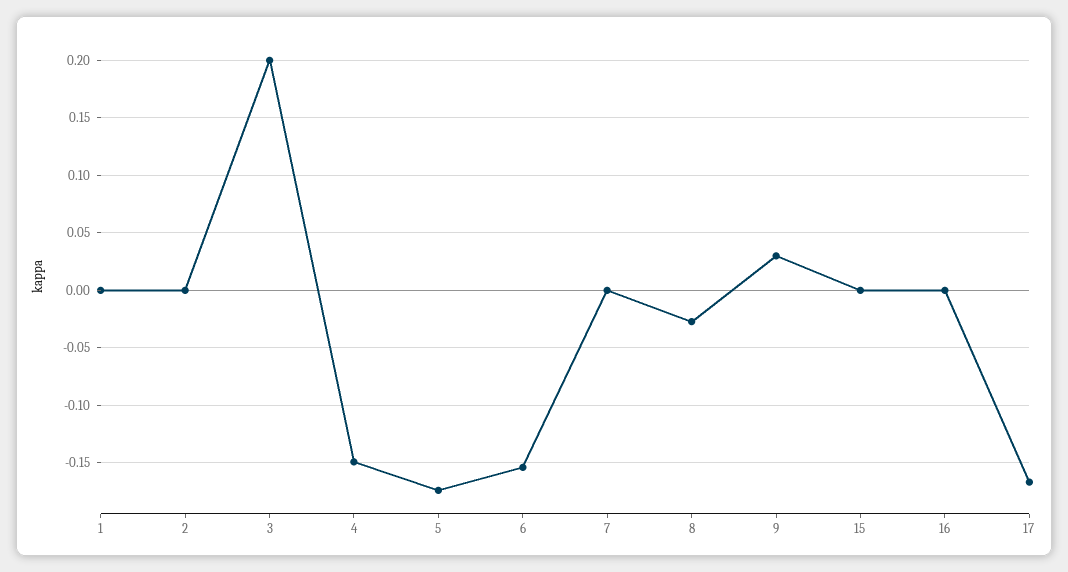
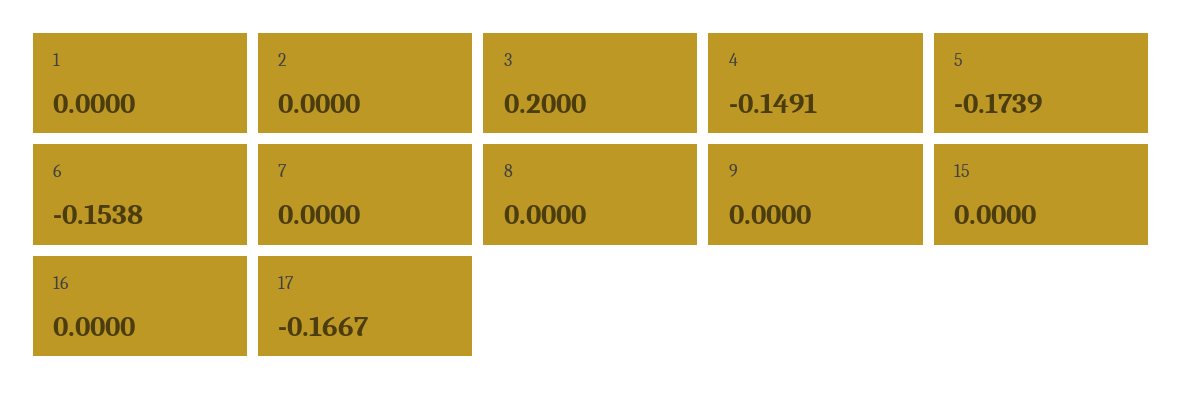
  {
    "1": 0,
    "2": 0,
    "3": 0.2,
    "4": -0.1491,
    "5": -0.1739,
    "6": -0.1538,
    "7": 0,
-   "8": -0.03,
+   "8": 0,
-   "9": 0.03,
+   "9": 0,
    "15": 0,
    "16": 0,
    "17": -0.1667
  }

